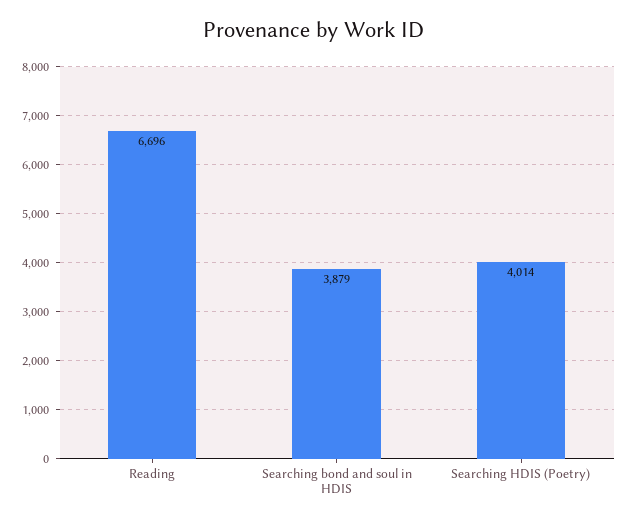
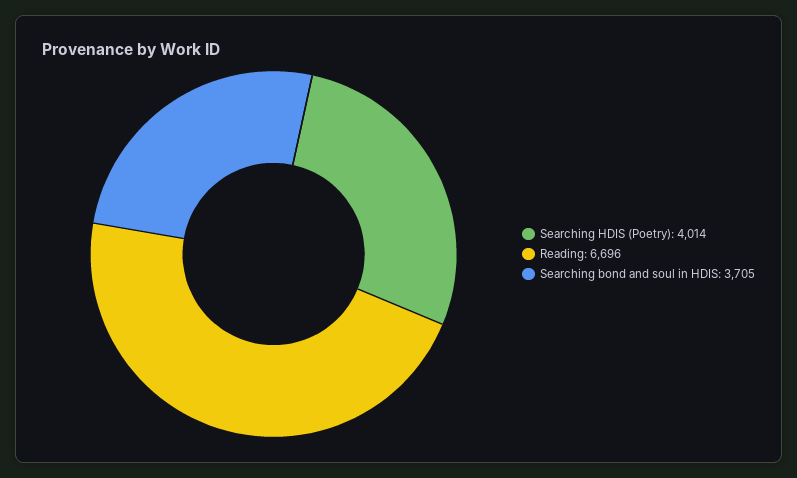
  {
    "Reading": 6696,
-   "Searching bond and soul in HDIS": 3879,
+   "Searching bond and soul in HDIS": 3705,
    "Searching HDIS (Poetry)": 4014
  }

